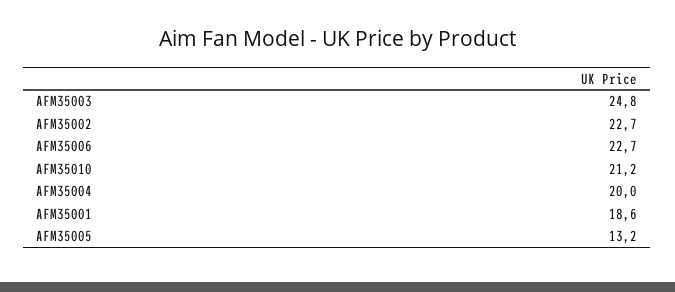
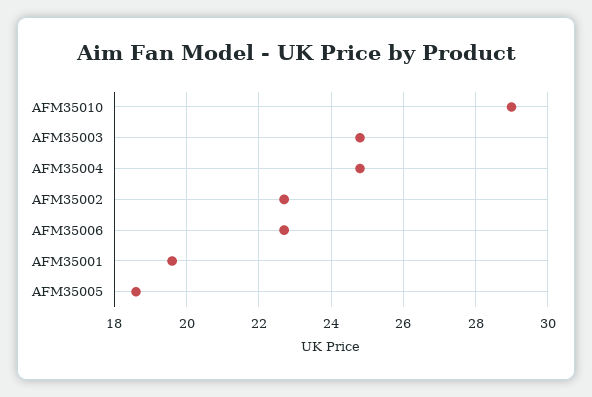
  {
    "AFM35003": 24.8,
    "AFM35002": 22.7,
    "AFM35006": 22.7,
-   "AFM35010": 21.2,
+   "AFM35010": 29,
-   "AFM35004": 20,
+   "AFM35004": 24.8,
-   "AFM35001": 18.6,
+   "AFM35001": 19.6,
-   "AFM35005": 13.2
+   "AFM35005": 18.6
  }

